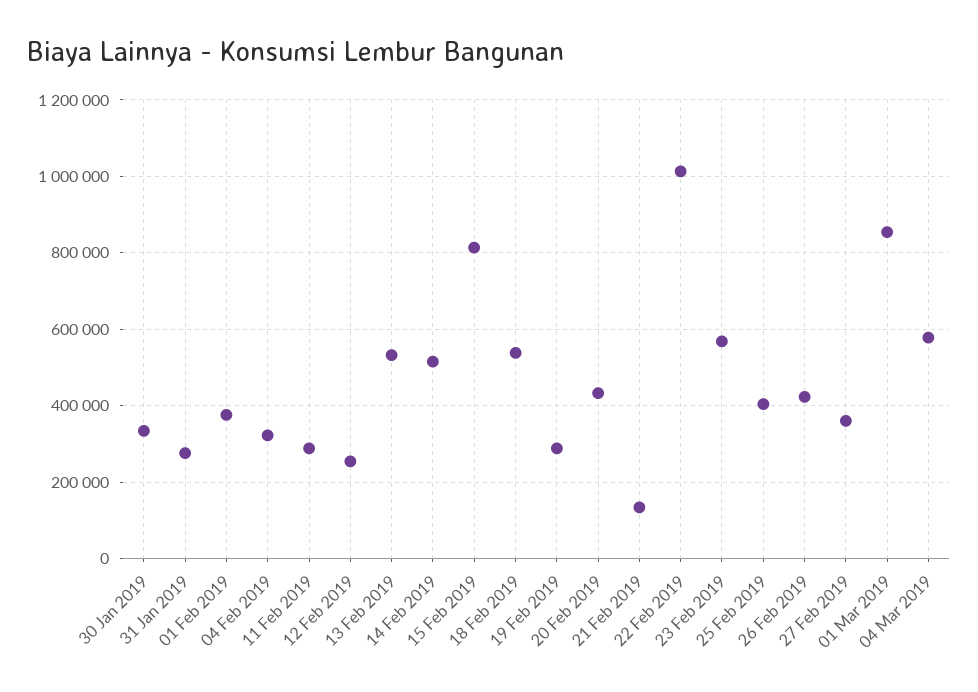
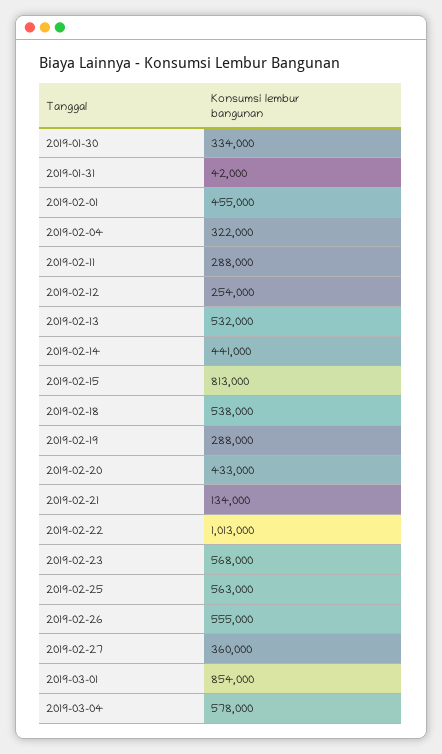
  {
    "30 Jan 2019": 334000,
-   "31 Jan 2019": 280000,
+   "31 Jan 2019": 42000,
-   "01 Feb 2019": 380000,
+   "01 Feb 2019": 455000,
    "04 Feb 2019": 322000,
    "11 Feb 2019": 288000,
    "12 Feb 2019": 254000,
    "13 Feb 2019": 532000,
-   "14 Feb 2019": 520000,
+   "14 Feb 2019": 441000,
    "15 Feb 2019": 813000,
    "18 Feb 2019": 538000,
    "19 Feb 2019": 288000,
    "20 Feb 2019": 433000,
    "21 Feb 2019": 134000,
    "22 Feb 2019": 1013000,
    "23 Feb 2019": 568000,
-   "25 Feb 2019": 400000,
+   "25 Feb 2019": 563000,
-   "26 Feb 2019": 420000,
+   "26 Feb 2019": 555000,
    "27 Feb 2019": 360000,
    "01 Mar 2019": 854000,
    "04 Mar 2019": 578000
  }

